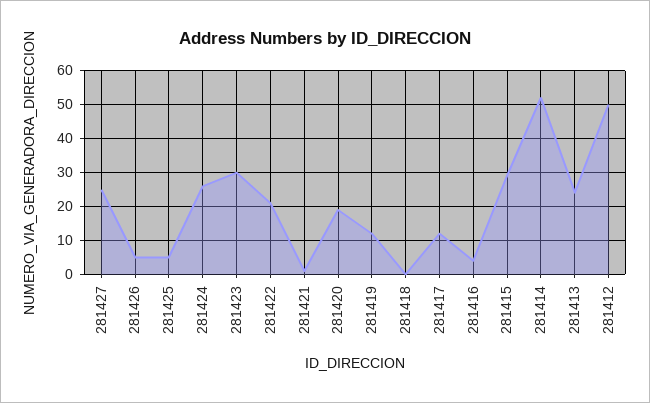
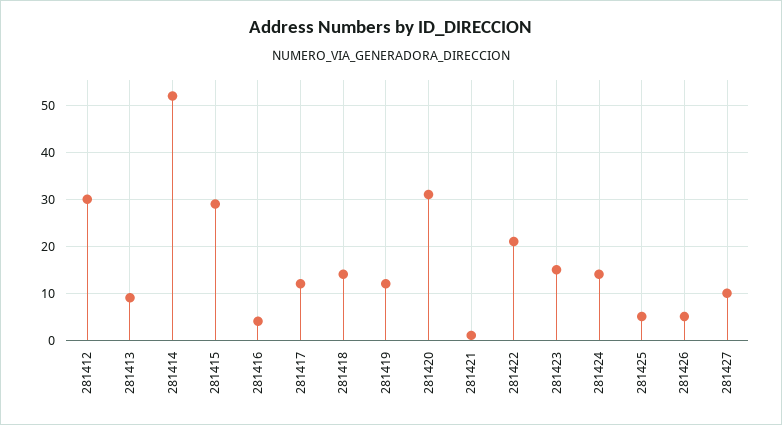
  {
-   "281427": 25,
+   "281427": 10,
    "281426": 5,
    "281425": 5,
-   "281424": 25,
+   "281424": 15,
-   "281423": 30,
+   "281423": 15,
    "281422": 20,
    "281421": 0,
-   "281420": 20,
+   "281420": 30,
    "281419": 10,
-   "281418": 0,
+   "281418": 15,
    "281417": 10,
    "281416": 5,
    "281415": 30,
    "281414": 50,
-   "281413": 25,
+   "281413": 10,
-   "281412": 50
+   "281412": 30
  }

